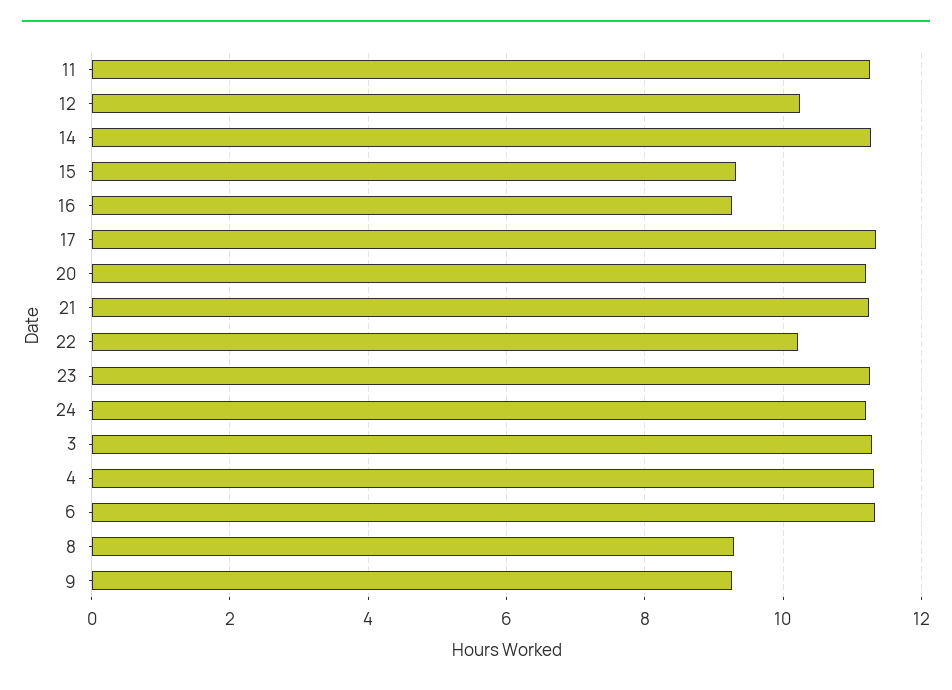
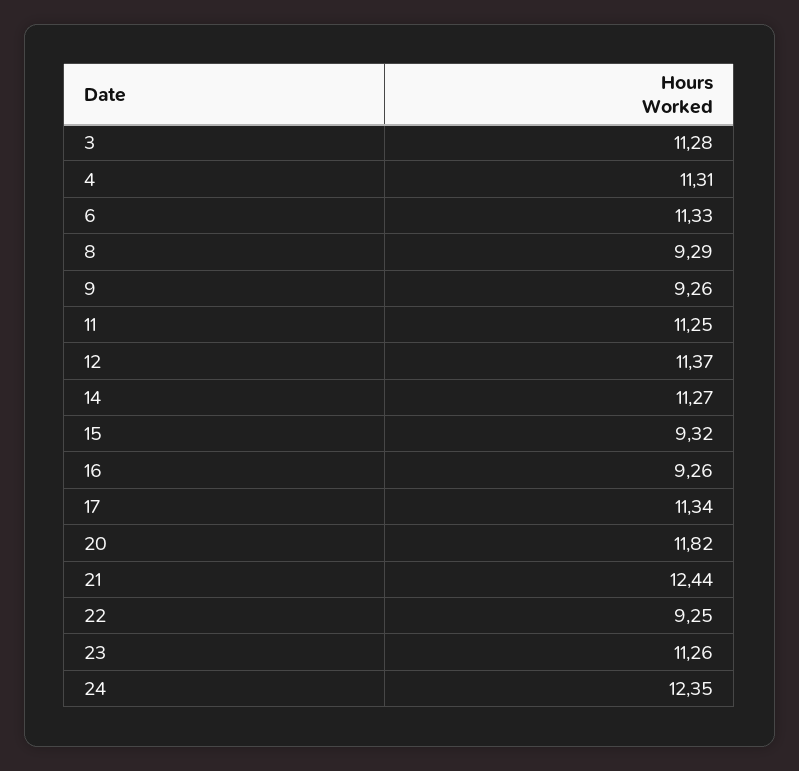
  {
    "11": 11.25,
-   "12": 10.2,
+   "12": 11.37,
    "14": 11.27,
    "15": 9.32,
    "16": 9.26,
    "17": 11.34,
-   "20": 11.2,
+   "20": 11.82,
-   "21": 11.2,
+   "21": 12.44,
-   "22": 10.2,
+   "22": 9.25,
    "23": 11.26,
-   "24": 11.2,
+   "24": 12.35,
    "3": 11.28,
    "4": 11.31,
    "6": 11.33,
    "8": 9.29,
    "9": 9.26
  }

